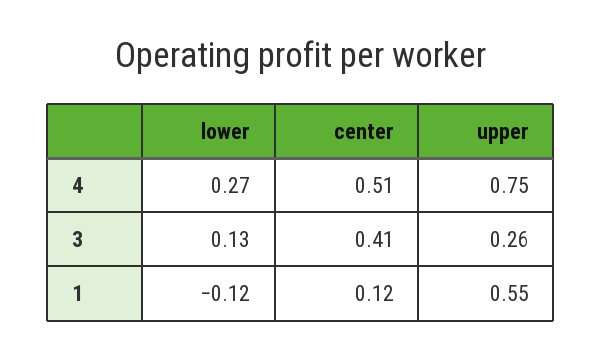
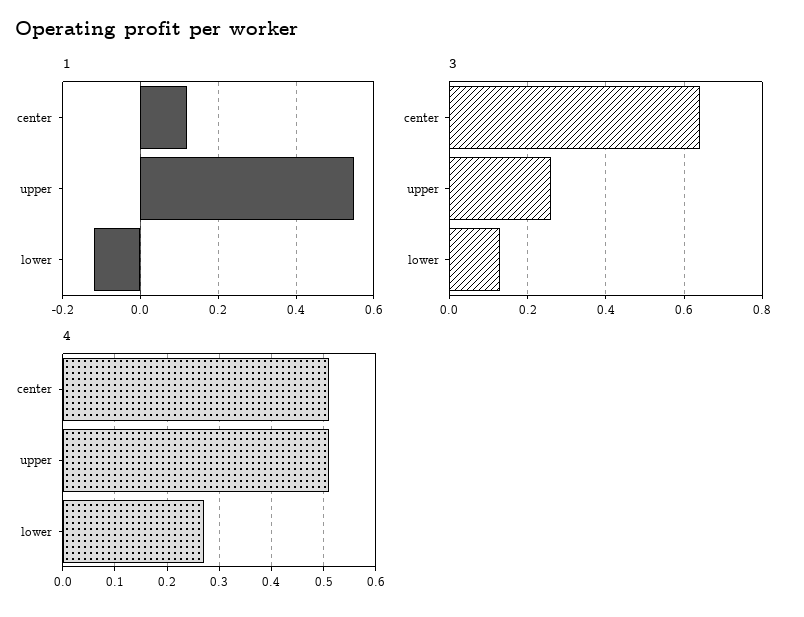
  {
    "4": {
      "lower": 0.27,
      "center": 0.51,
-     "upper": 0.75
+     "upper": 0.5
    },
    "3": {
      "lower": 0.13,
-     "center": 0.41,
+     "center": 0.65,
      "upper": 0.26
    },
    "1": {
      "lower": -0.12,
      "center": 0.12,
      "upper": 0.55
    }
  }

